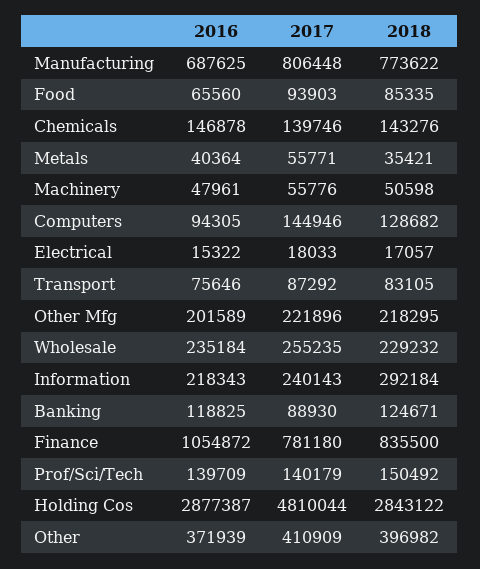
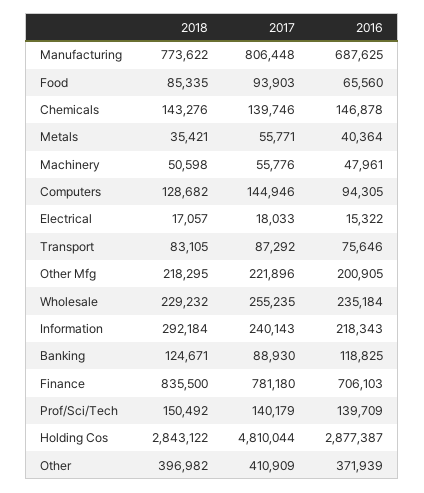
  {
    "2016": {
      "Manufacturing": 687625,
      "Food": 65560,
      "Chemicals": 146878,
      "Metals": 40364,
      "Machinery": 47961,
      "Computers": 94305,
      "Electrical": 15322,
      "Transport": 75646,
-     "Other Mfg": 201589,
+     "Other Mfg": 200905,
      "Wholesale": 235184,
      "Information": 218343,
      "Banking": 118825,
-     "Finance": 1054872,
+     "Finance": 706103,
      "Prof/Sci/Tech": 139709,
      "Holding Cos": 2877387,
      "Other": 371939
    },
    "2017": {
      "Manufacturing": 806448,
      "Food": 93903,
      "Chemicals": 139746,
      "Metals": 55771,
      "Machinery": 55776,
      "Computers": 144946,
      "Electrical": 18033,
      "Transport": 87292,
      "Other Mfg": 221896,
      "Wholesale": 255235,
      "Information": 240143,
      "Banking": 88930,
      "Finance": 781180,
      "Prof/Sci/Tech": 140179,
      "Holding Cos": 4810044,
      "Other": 410909
    },
    "2018": {
      "Manufacturing": 773622,
      "Food": 85335,
      "Chemicals": 143276,
      "Metals": 35421,
      "Machinery": 50598,
      "Computers": 128682,
      "Electrical": 17057,
      "Transport": 83105,
      "Other Mfg": 218295,
      "Wholesale": 229232,
      "Information": 292184,
      "Banking": 124671,
      "Finance": 835500,
      "Prof/Sci/Tech": 150492,
      "Holding Cos": 2843122,
      "Other": 396982
    }
  }

